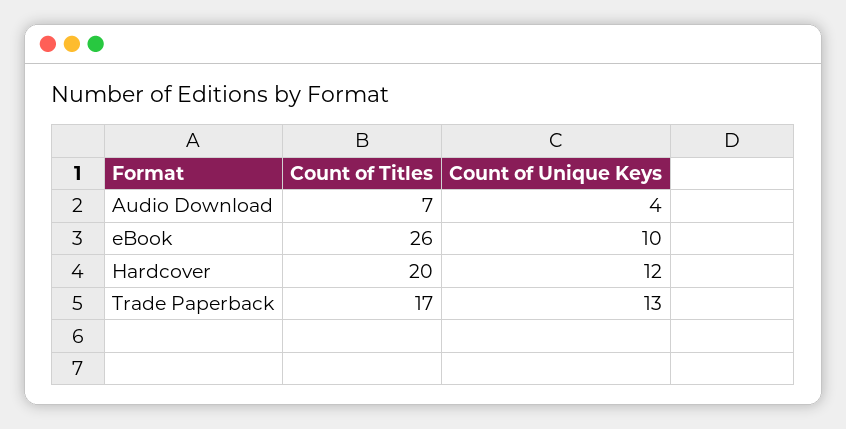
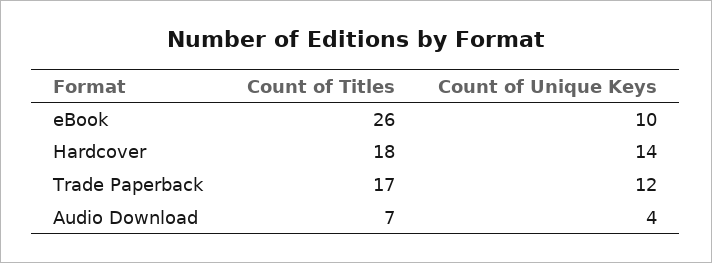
  {
    "Count of Titles": {
      "Audio Download": 7,
      "eBook": 26,
-     "Hardcover": 20,
+     "Hardcover": 18,
      "Trade Paperback": 17
    },
    "Count of Unique Keys": {
      "Audio Download": 4,
      "eBook": 10,
-     "Hardcover": 12,
+     "Hardcover": 14,
-     "Trade Paperback": 13
+     "Trade Paperback": 12
    }
  }

